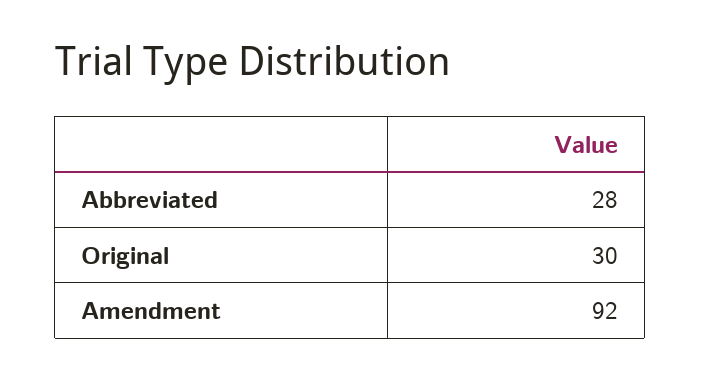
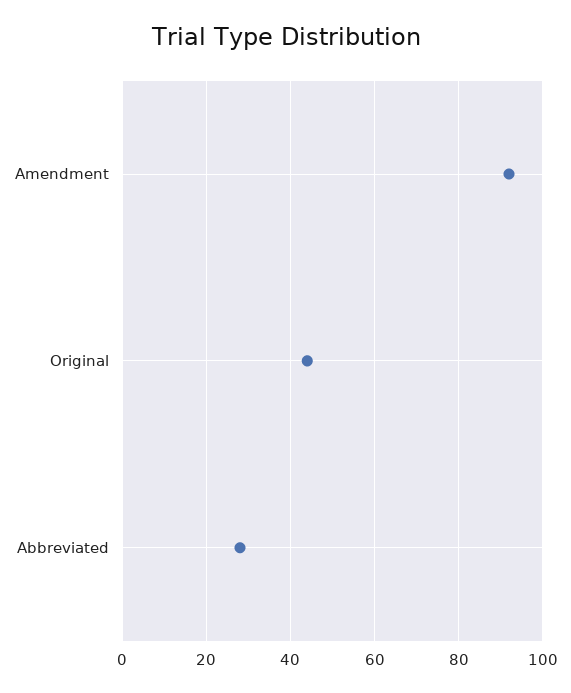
  {
    "Abbreviated": 28,
-   "Original": 30,
+   "Original": 45,
    "Amendment": 92
  }

